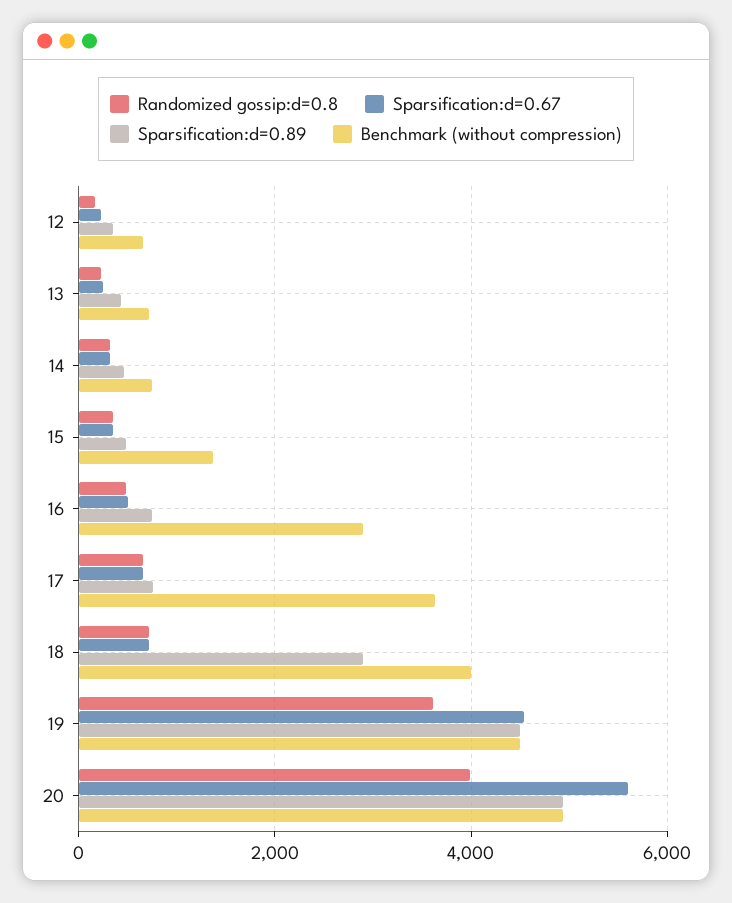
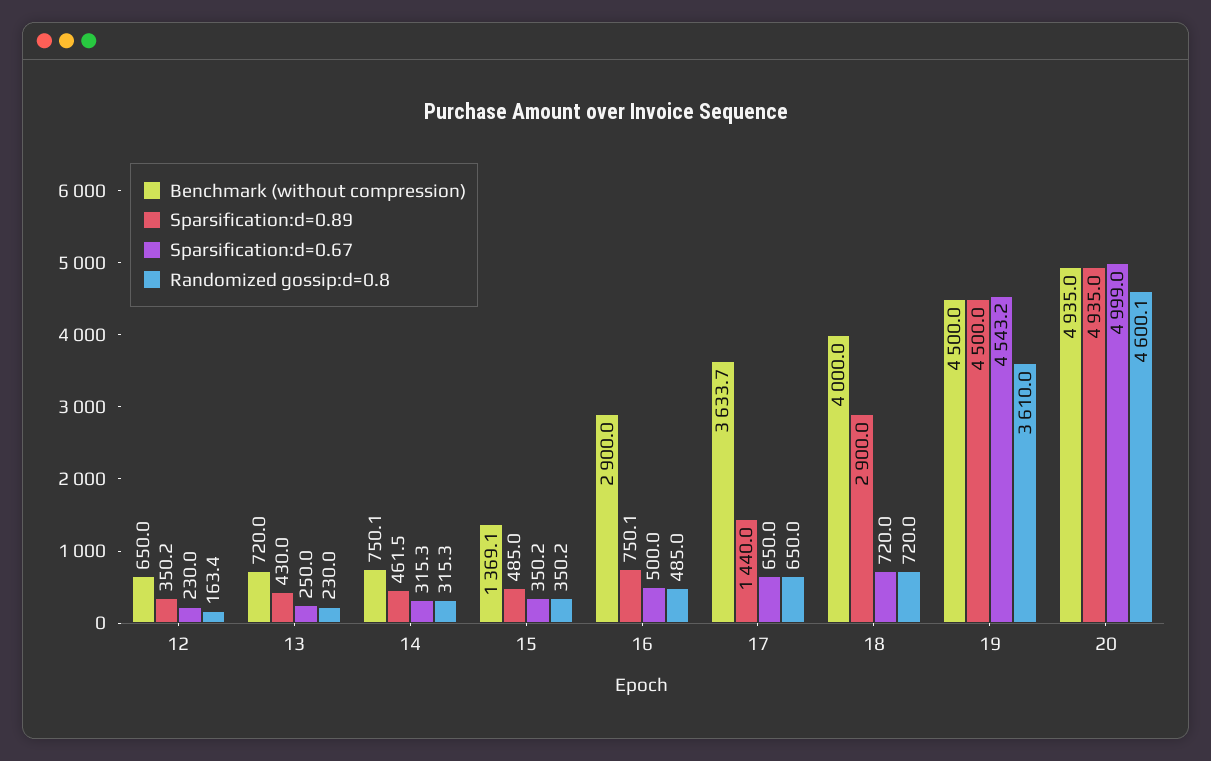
  {
    "Randomized gossip:d=0.8": {
      "12": 163.4,
      "13": 230,
      "14": 315.3,
      "15": 350.2,
      "16": 485,
      "17": 650,
      "18": 720,
      "19": 3610,
-     "20": 4000
+     "20": 4600.1
    },
    "Sparsification:d=0.67": {
      "12": 230,
      "13": 250,
      "14": 315.3,
      "15": 350.2,
      "16": 500,
      "17": 650,
      "18": 720,
      "19": 4543.2,
-     "20": 5600
+     "20": 4999
    },
    "Sparsification:d=0.89": {
      "12": 350.2,
      "13": 430,
      "14": 461.5,
      "15": 485,
      "16": 750.1,
-     "17": 800,
+     "17": 1440,
      "18": 2900,
      "19": 4500,
      "20": 4935
    },
    "Benchmark (without compression)": {
      "12": 650,
      "13": 720,
      "14": 750.1,
      "15": 1369.1,
      "16": 2900,
      "17": 3633.7,
      "18": 4000,
      "19": 4500,
      "20": 4935
    }
  }

